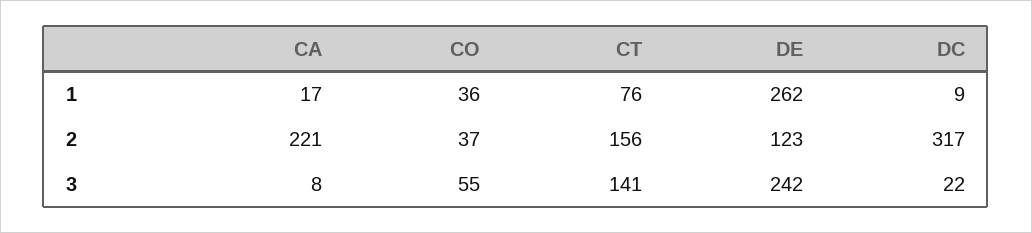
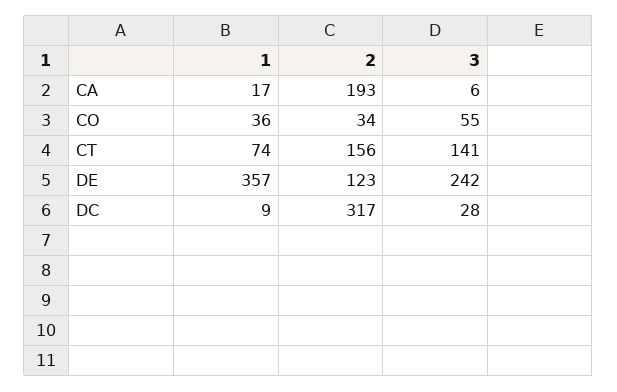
  {
    "CA": {
      "1": 17,
-     "2": 221,
+     "2": 193,
-     "3": 8
+     "3": 6
    },
    "CO": {
      "1": 36,
-     "2": 37,
+     "2": 34,
      "3": 55
    },
    "CT": {
-     "1": 76,
+     "1": 74,
      "2": 156,
      "3": 141
    },
    "DE": {
-     "1": 262,
+     "1": 357,
      "2": 123,
      "3": 242
    },
    "DC": {
      "1": 9,
      "2": 317,
-     "3": 22
+     "3": 28
    }
  }

